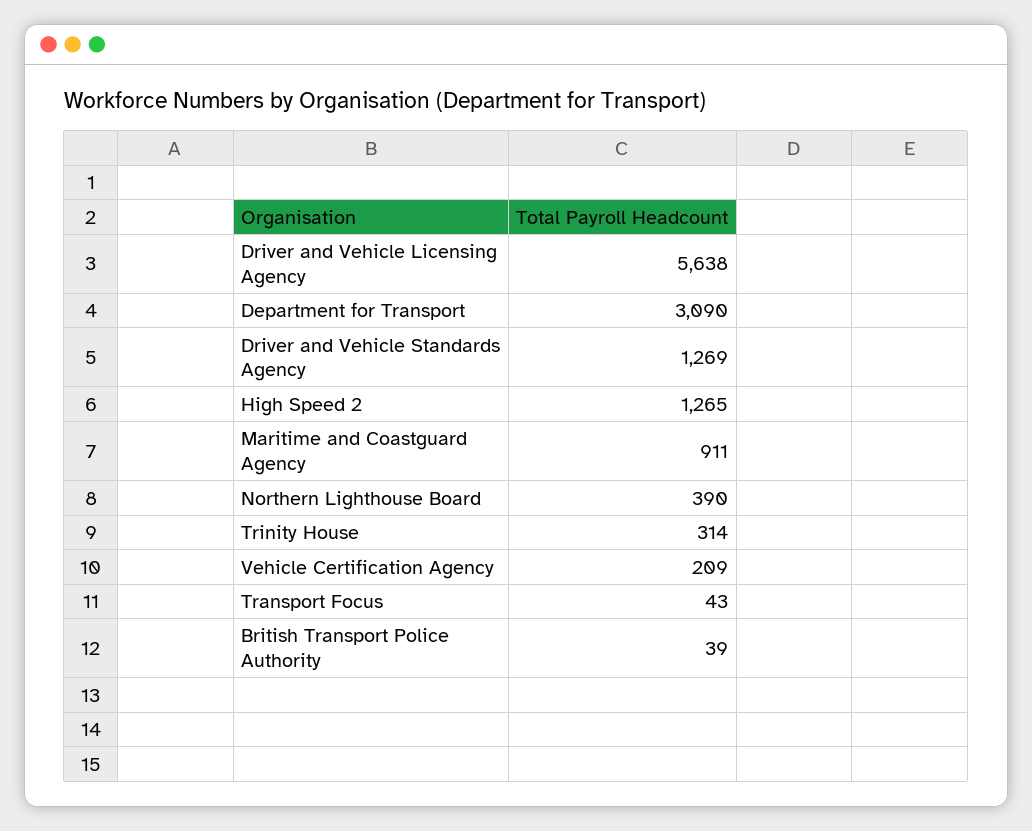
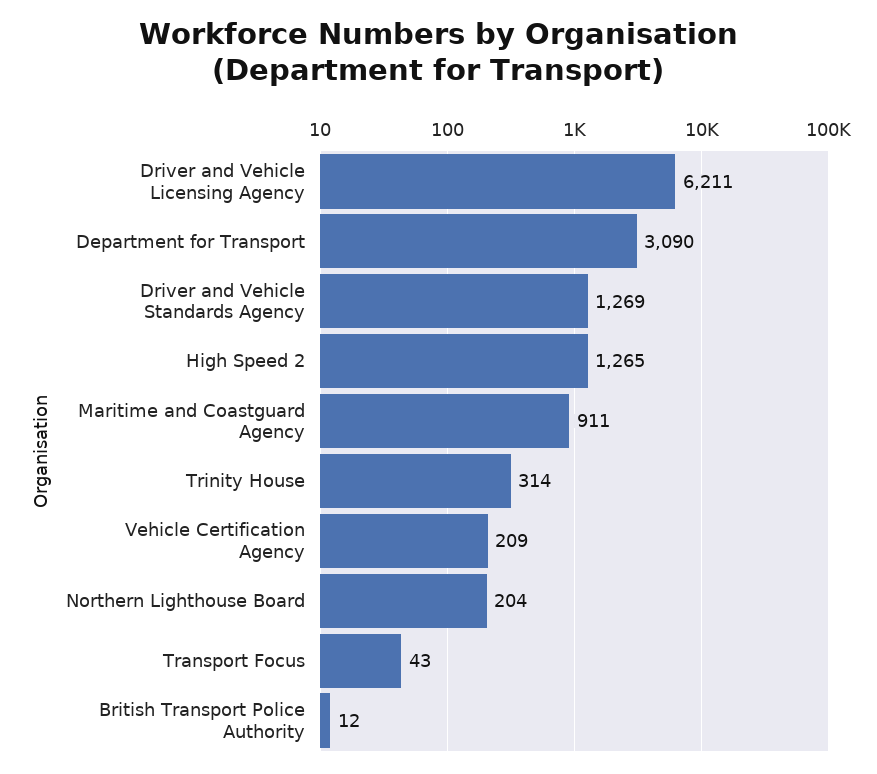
  {
-   "Driver and Vehicle Licensing Agency": 5638,
+   "Driver and Vehicle Licensing Agency": 6211,
    "Department for Transport": 3090,
    "Driver and Vehicle Standards Agency": 1269,
    "High Speed 2": 1265,
    "Maritime and Coastguard Agency": 911,
-   "Northern Lighthouse Board": 390,
+   "Northern Lighthouse Board": 204,
    "Trinity House": 314,
    "Vehicle Certification Agency": 209,
    "Transport Focus": 43,
-   "British Transport Police Authority": 39
+   "British Transport Police Authority": 12
  }

